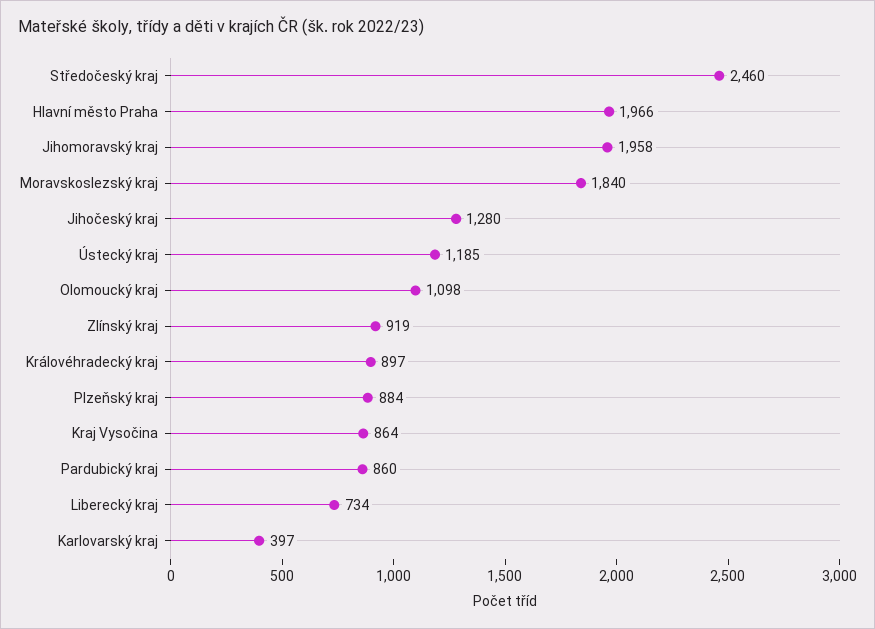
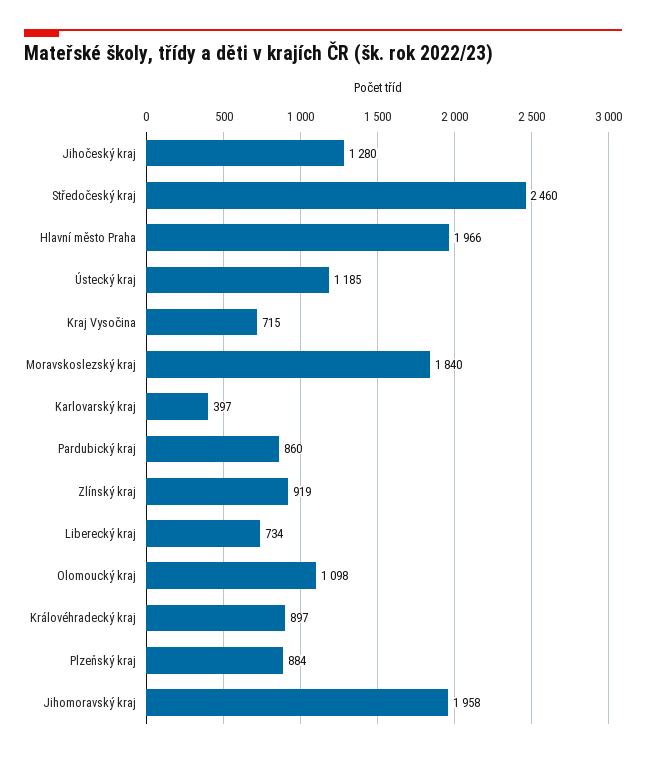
  {
    "Středočeský kraj": 2460,
    "Hlavní město Praha": 1966,
    "Jihomoravský kraj": 1958,
    "Moravskoslezský kraj": 1840,
    "Jihočeský kraj": 1280,
    "Ústecký kraj": 1185,
    "Olomoucký kraj": 1098,
    "Zlínský kraj": 919,
    "Královéhradecký kraj": 897,
    "Plzeňský kraj": 884,
-   "Kraj Vysočina": 864,
+   "Kraj Vysočina": 715,
    "Pardubický kraj": 860,
    "Liberecký kraj": 734,
    "Karlovarský kraj": 397
  }

